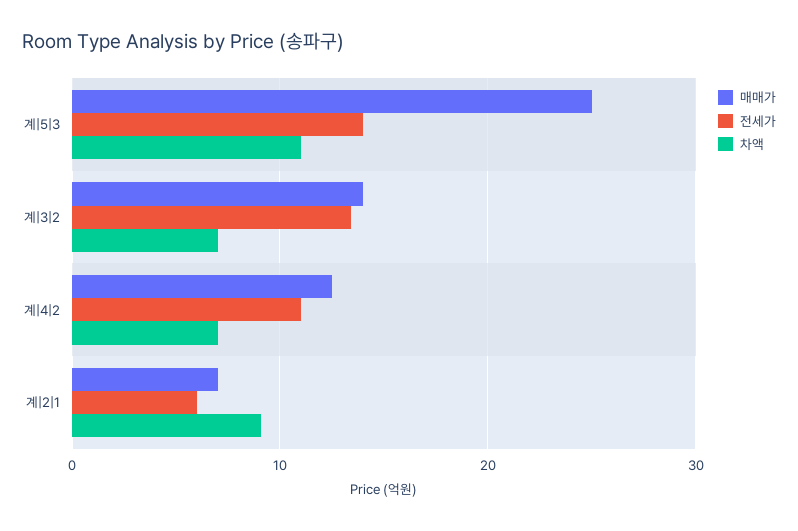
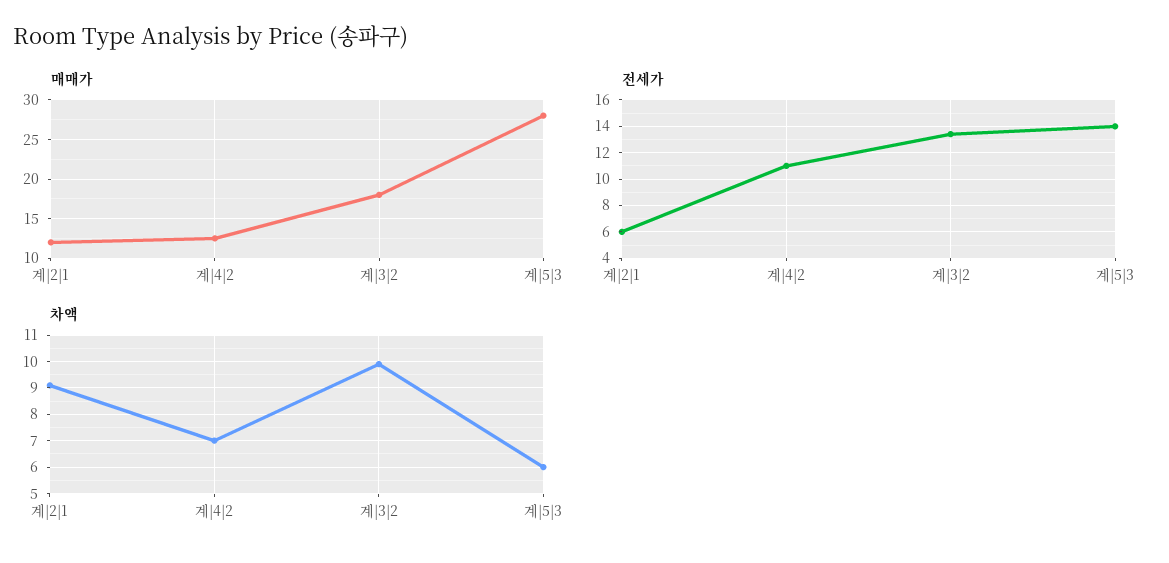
  {
    "매매가": {
-     "계|5|3": 25,
+     "계|5|3": 28,
-     "계|3|2": 14,
+     "계|3|2": 18,
      "계|4|2": 13,
-     "계|2|1": 7
+     "계|2|1": 12
    },
    "전세가": {
      "계|5|3": 14,
      "계|3|2": 13.5,
      "계|4|2": 11,
      "계|2|1": 6
    },
    "차액": {
-     "계|5|3": 11,
+     "계|5|3": 6,
-     "계|3|2": 7,
+     "계|3|2": 10,
      "계|4|2": 7,
      "계|2|1": 9
    }
  }

